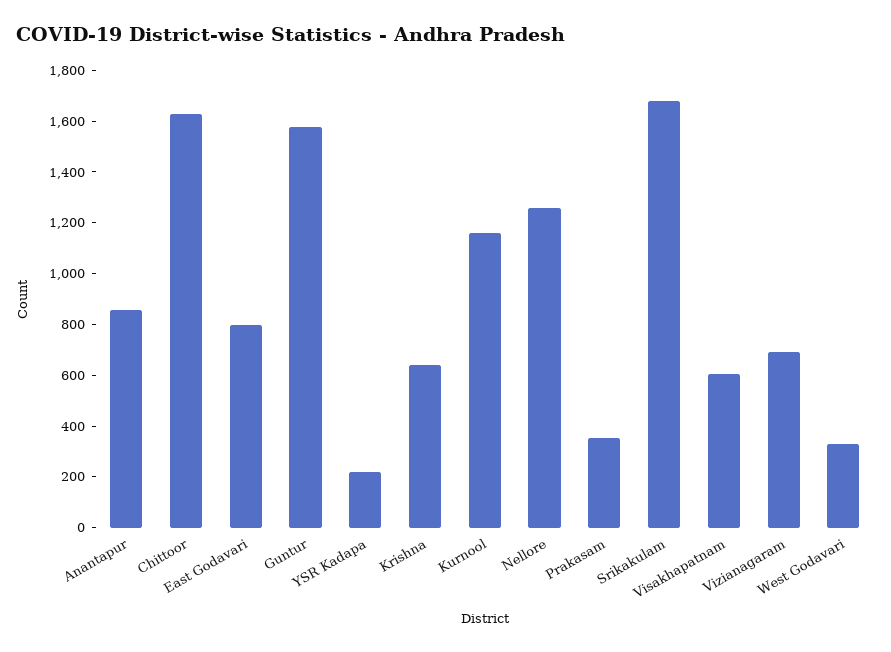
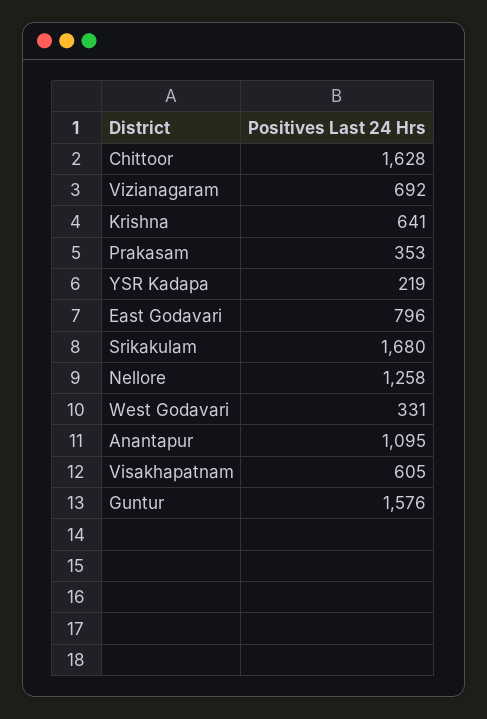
  {
-   "Anantapur": 850,
+   "Anantapur": 1095,
    "Chittoor": 1628,
    "East Godavari": 796,
    "Guntur": 1576,
    "YSR Kadapa": 219,
    "Krishna": 641,
-   "Kurnool": 1150,
    "Nellore": 1258,
    "Prakasam": 353,
    "Srikakulam": 1680,
    "Visakhapatnam": 605,
    "Vizianagaram": 692,
    "West Godavari": 331
  }

